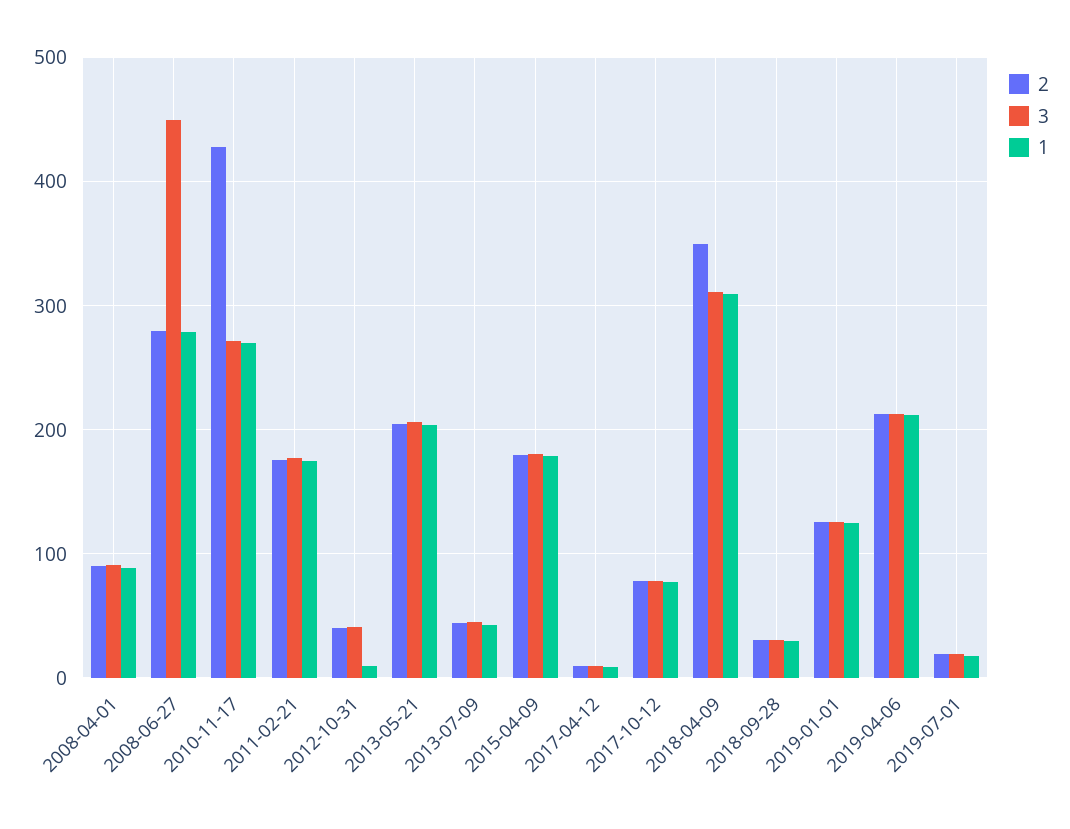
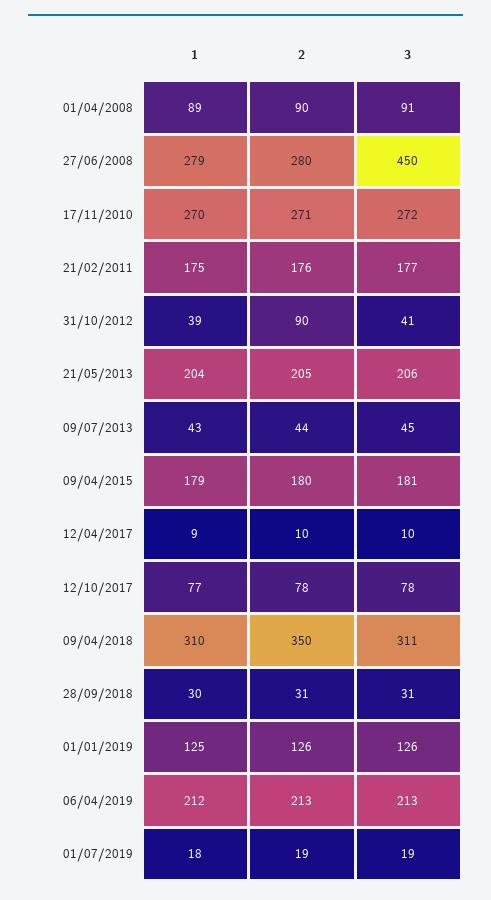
  {
    "2": {
      "2008-04-01": 90,
      "2008-06-27": 280,
-     "2010-11-17": 430,
+     "2010-11-17": 271,
      "2011-02-21": 176,
-     "2012-10-31": 40,
+     "2012-10-31": 90,
      "2013-05-21": 205,
      "2013-07-09": 44,
      "2015-04-09": 180,
      "2017-04-12": 10,
      "2017-10-12": 78,
      "2018-04-09": 350,
      "2018-09-28": 31,
      "2019-01-01": 126,
      "2019-04-06": 213,
      "2019-07-01": 19
    },
    "3": {
      "2008-04-01": 91,
      "2008-06-27": 450,
      "2010-11-17": 272,
      "2011-02-21": 177,
      "2012-10-31": 41,
      "2013-05-21": 206,
      "2013-07-09": 45,
      "2015-04-09": 181,
      "2017-04-12": 10,
      "2017-10-12": 78,
      "2018-04-09": 311,
      "2018-09-28": 31,
      "2019-01-01": 126,
      "2019-04-06": 213,
      "2019-07-01": 19
    },
    "1": {
      "2008-04-01": 89,
      "2008-06-27": 279,
      "2010-11-17": 270,
      "2011-02-21": 175,
-     "2012-10-31": 10,
+     "2012-10-31": 39,
      "2013-05-21": 204,
      "2013-07-09": 43,
      "2015-04-09": 179,
      "2017-04-12": 9,
      "2017-10-12": 77,
      "2018-04-09": 310,
      "2018-09-28": 30,
      "2019-01-01": 125,
      "2019-04-06": 212,
      "2019-07-01": 18
    }
  }

